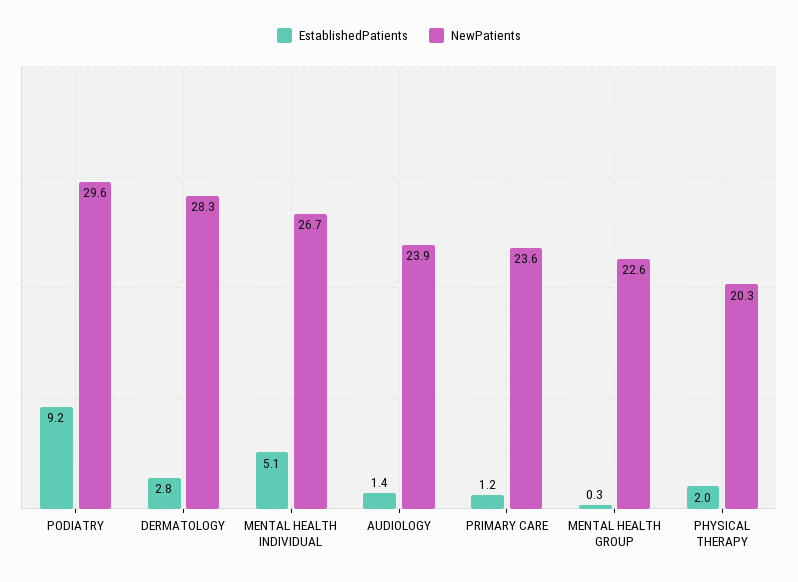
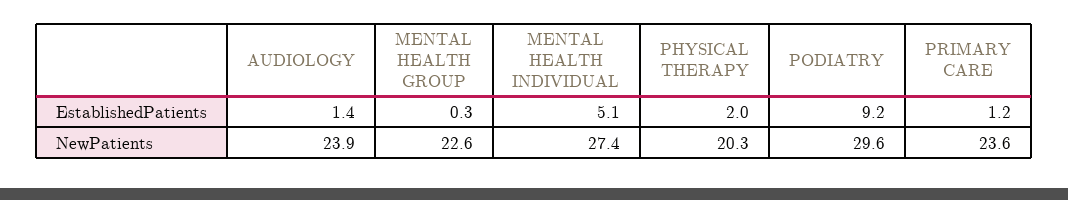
  {
    "EstablishedPatients": {
      "PODIATRY": 9.2,
-     "DERMATOLOGY": 2.8,
      "MENTAL HEALTH INDIVIDUAL": 5.1,
      "AUDIOLOGY": 1.4,
      "PRIMARY CARE": 1.2,
      "MENTAL HEALTH GROUP": 0.3,
      "PHYSICAL THERAPY": 2
    },
    "NewPatients": {
      "PODIATRY": 29.6,
-     "DERMATOLOGY": 28.3,
-     "MENTAL HEALTH INDIVIDUAL": 26.7,
+     "MENTAL HEALTH INDIVIDUAL": 27.4,
      "AUDIOLOGY": 23.9,
      "PRIMARY CARE": 23.6,
      "MENTAL HEALTH GROUP": 22.6,
      "PHYSICAL THERAPY": 20.3
    }
  }

